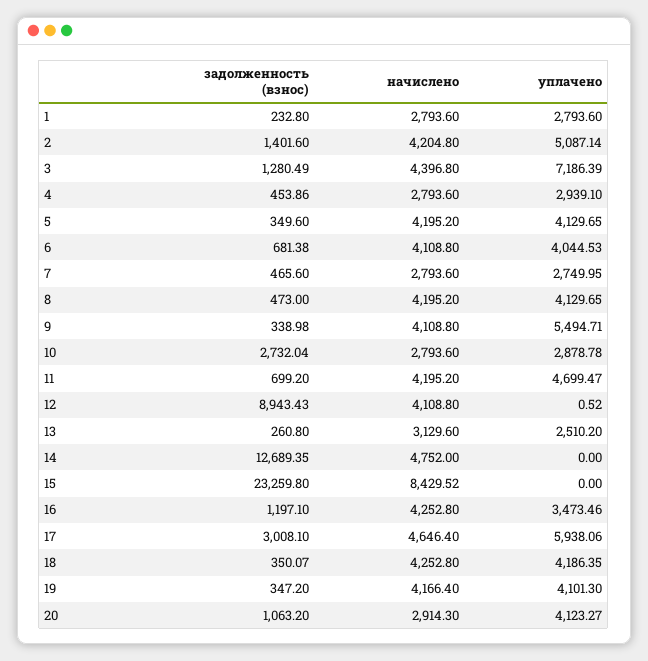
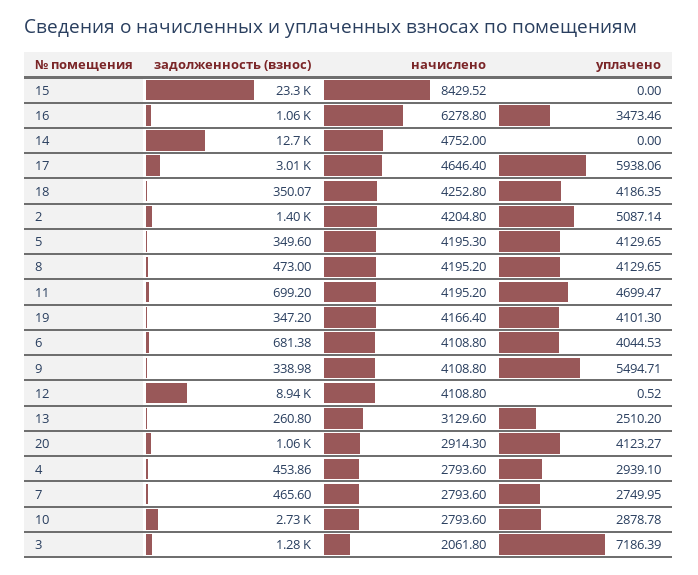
  {
    "задолженность (взнос)": {
-     "1": 232.8,
      "2": 1401.6,
      "3": 1280.49,
      "4": 453.86,
      "5": 349.6,
      "6": 681.38,
      "7": 465.6,
      "8": 473,
      "9": 338.98,
      "10": 2732.04,
      "11": 699.2,
      "12": 8943.43,
      "13": 260.8,
      "14": 12689.35,
      "15": 23259.8,
-     "16": 1197.1,
+     "16": 1060,
      "17": 3008.1,
      "18": 350.07,
      "19": 347.2,
      "20": 1063.2
    },
    "начислено": {
-     "1": 2793.6,
      "2": 4204.8,
-     "3": 4396.8,
+     "3": 2061.8,
      "4": 2793.6,
-     "5": 4195.2,
+     "5": 4195.3,
      "6": 4108.8,
      "7": 2793.6,
      "8": 4195.2,
      "9": 4108.8,
      "10": 2793.6,
      "11": 4195.2,
      "12": 4108.8,
      "13": 3129.6,
      "14": 4752,
      "15": 8429.52,
-     "16": 4252.8,
+     "16": 6278.8,
      "17": 4646.4,
      "18": 4252.8,
      "19": 4166.4,
      "20": 2914.3
    },
    "уплачено": {
-     "1": 2793.6,
      "2": 5087.14,
      "3": 7186.39,
      "4": 2939.1,
      "5": 4129.65,
      "6": 4044.53,
      "7": 2749.95,
      "8": 4129.65,
      "9": 5494.71,
      "10": 2878.78,
      "11": 4699.47,
      "12": 0.52,
      "13": 2510.2,
      "14": 0,
      "15": 0,
      "16": 3473.46,
      "17": 5938.06,
      "18": 4186.35,
      "19": 4101.3,
      "20": 4123.27
    }
  }

